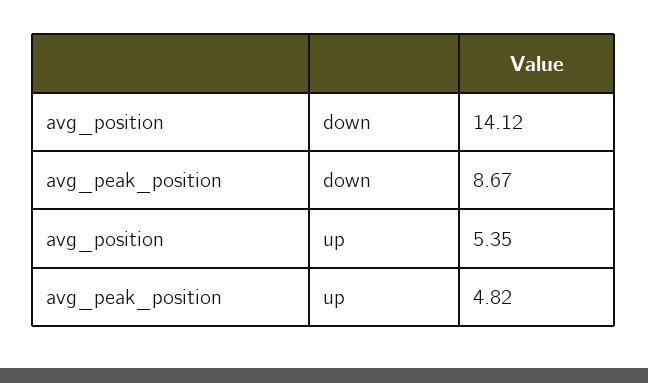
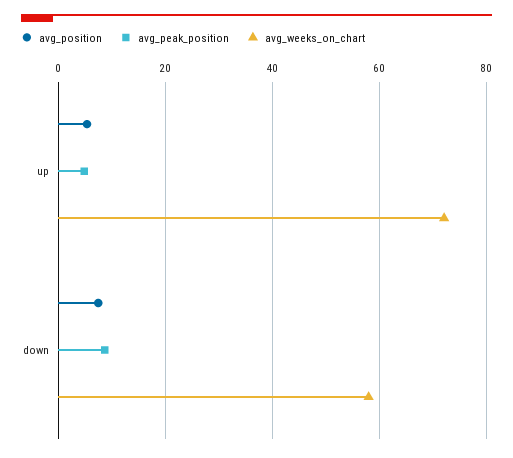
  {
    "avg_position": {
-     "down": 14.12,
+     "down": 8,
      "up": 5.35
    },
    "avg_peak_position": {
      "down": 8.67,
      "up": 4.82
-   }
+   },
+   "avg_weeks_on_chart": {
+     "up": 72,
+     "down": 58
+   }
  }

